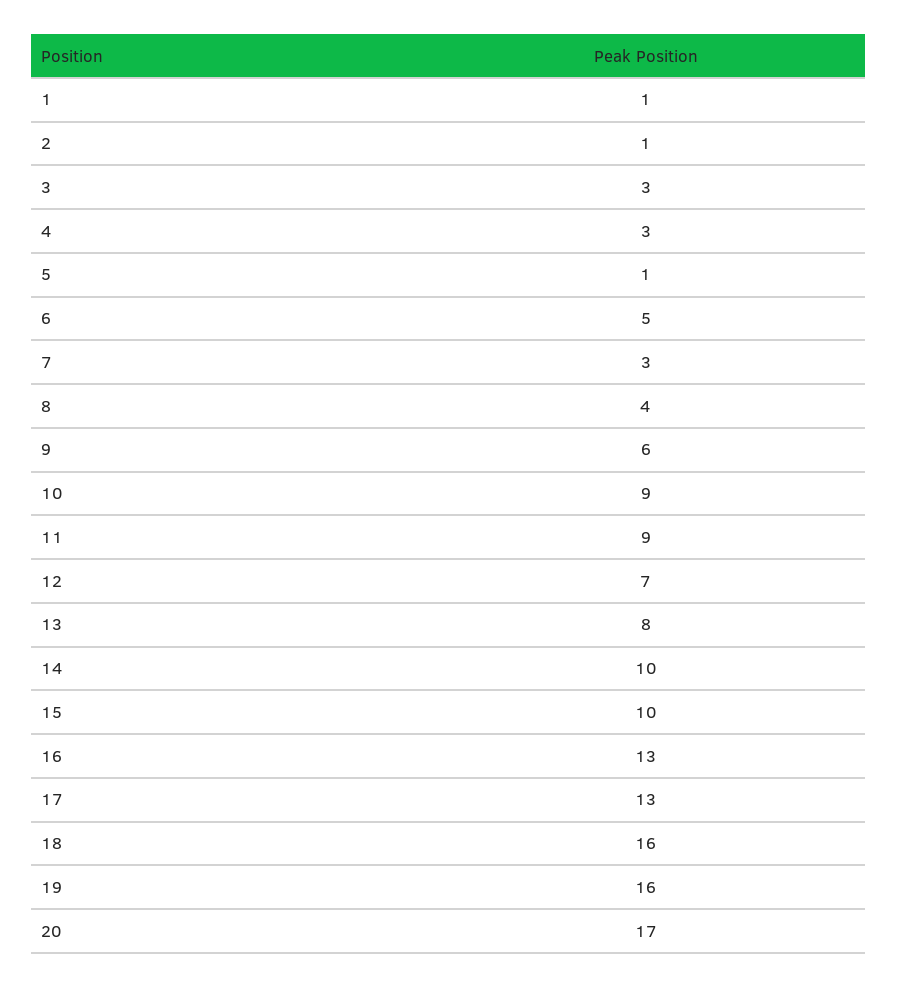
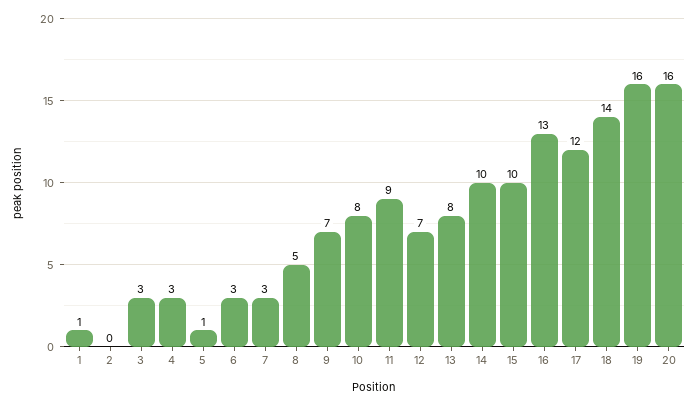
  {
    "1": 1,
-   "2": 1,
+   "2": 0,
    "3": 3,
    "4": 3,
    "5": 1,
-   "6": 5,
+   "6": 3,
    "7": 3,
-   "8": 4,
+   "8": 5,
-   "9": 6,
+   "9": 7,
-   "10": 9,
+   "10": 8,
    "11": 9,
    "12": 7,
    "13": 8,
    "14": 10,
    "15": 10,
    "16": 13,
-   "17": 13,
+   "17": 12,
-   "18": 16,
+   "18": 14,
    "19": 16,
-   "20": 17
+   "20": 16
  }

